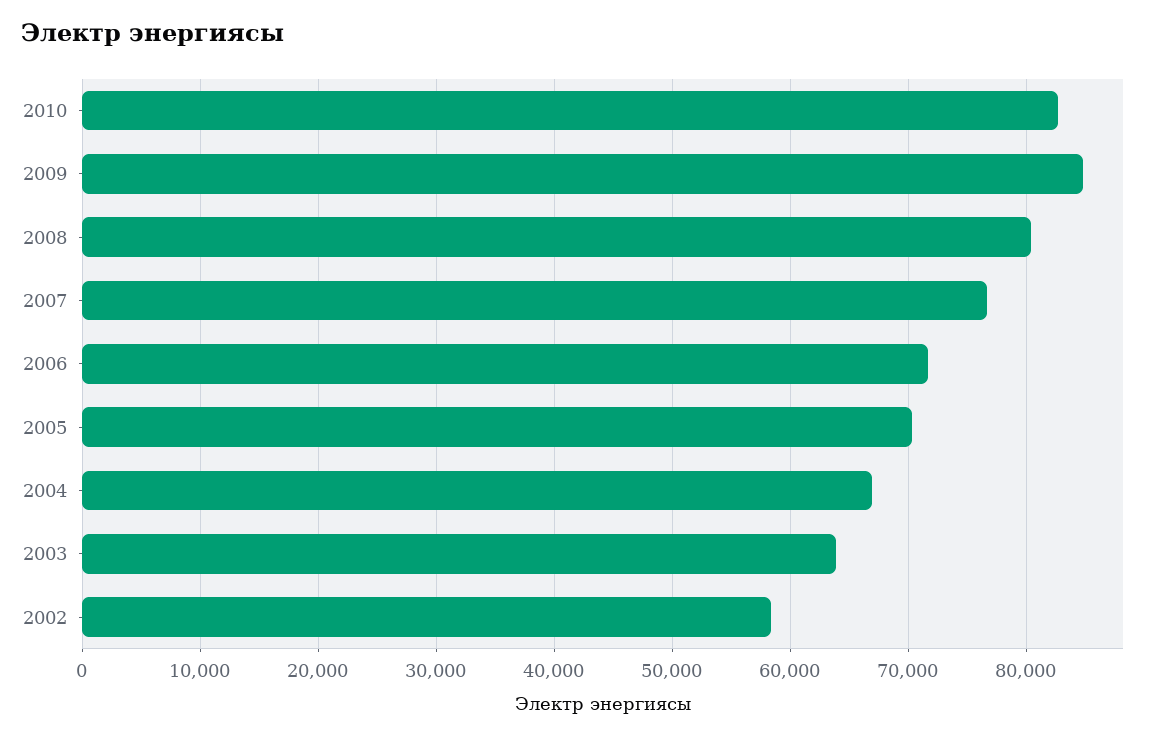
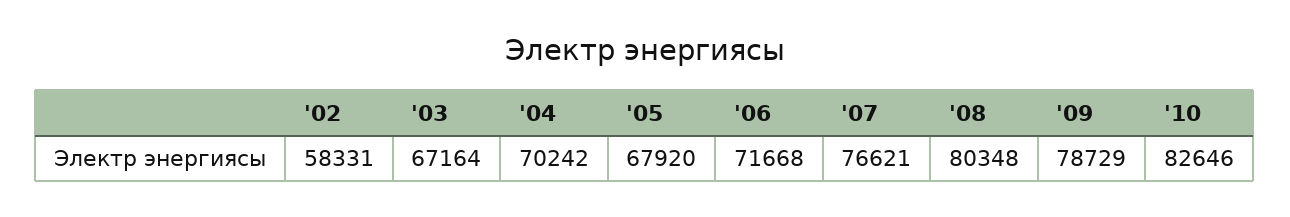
  {
    "2010": 82646,
-   "2009": 85000,
+   "2009": 78729,
    "2008": 80348,
    "2007": 76621,
    "2006": 71668,
-   "2005": 70000,
+   "2005": 67920,
-   "2004": 67000,
+   "2004": 70242,
-   "2003": 64000,
+   "2003": 67164,
    "2002": 58331
  }

